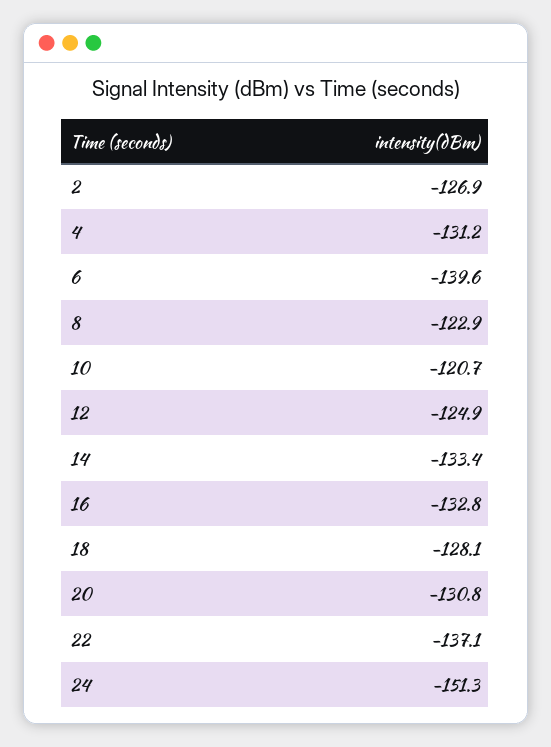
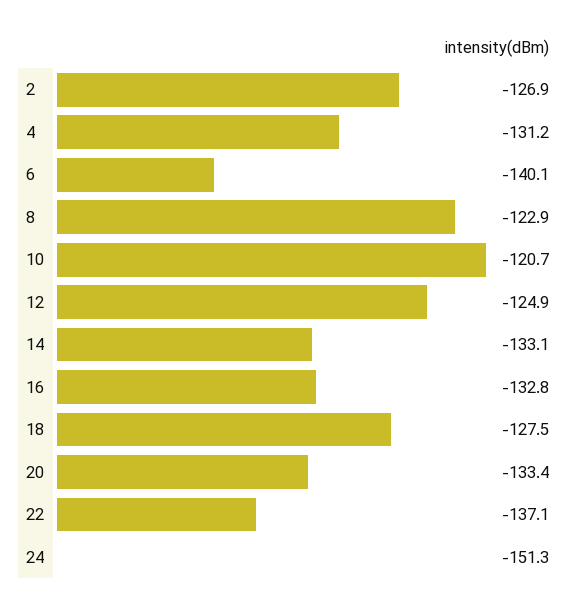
  {
    "2": -126.9,
    "4": -131.2,
-   "6": -139.6,
+   "6": -140.1,
    "8": -122.9,
    "10": -120.7,
    "12": -124.9,
-   "14": -133.4,
+   "14": -133.1,
    "16": -132.8,
-   "18": -128.1,
+   "18": -127.5,
-   "20": -130.8,
+   "20": -133.4,
    "22": -137.1,
    "24": -151.3
  }

